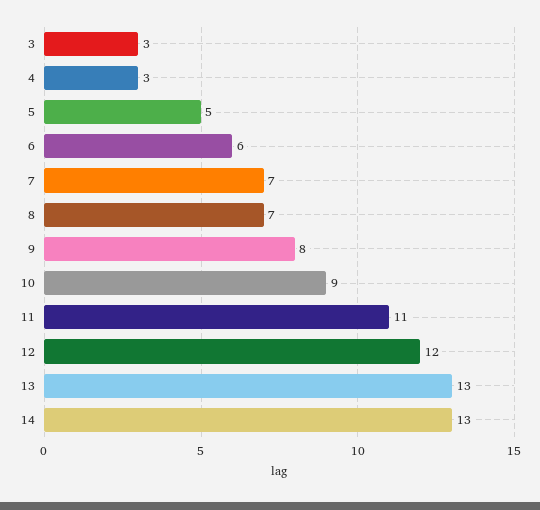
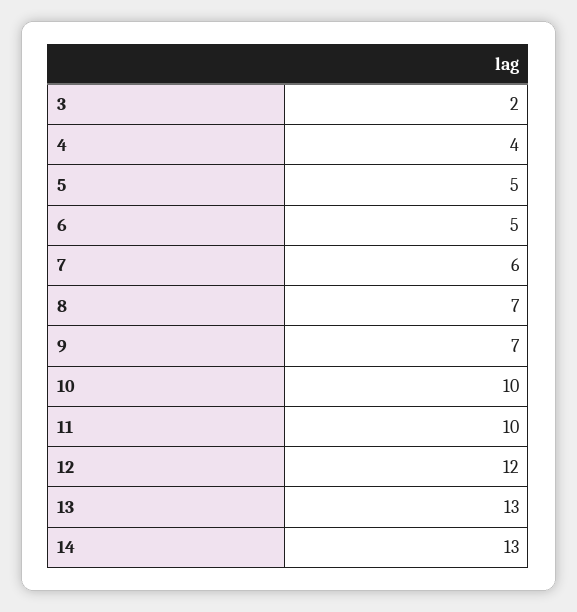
  {
-   "3": 3,
+   "3": 2,
-   "4": 3,
+   "4": 4,
    "5": 5,
-   "6": 6,
+   "6": 5,
-   "7": 7,
+   "7": 6,
    "8": 7,
-   "9": 8,
+   "9": 7,
-   "10": 9,
+   "10": 10,
-   "11": 11,
+   "11": 10,
    "12": 12,
    "13": 13,
    "14": 13
  }

